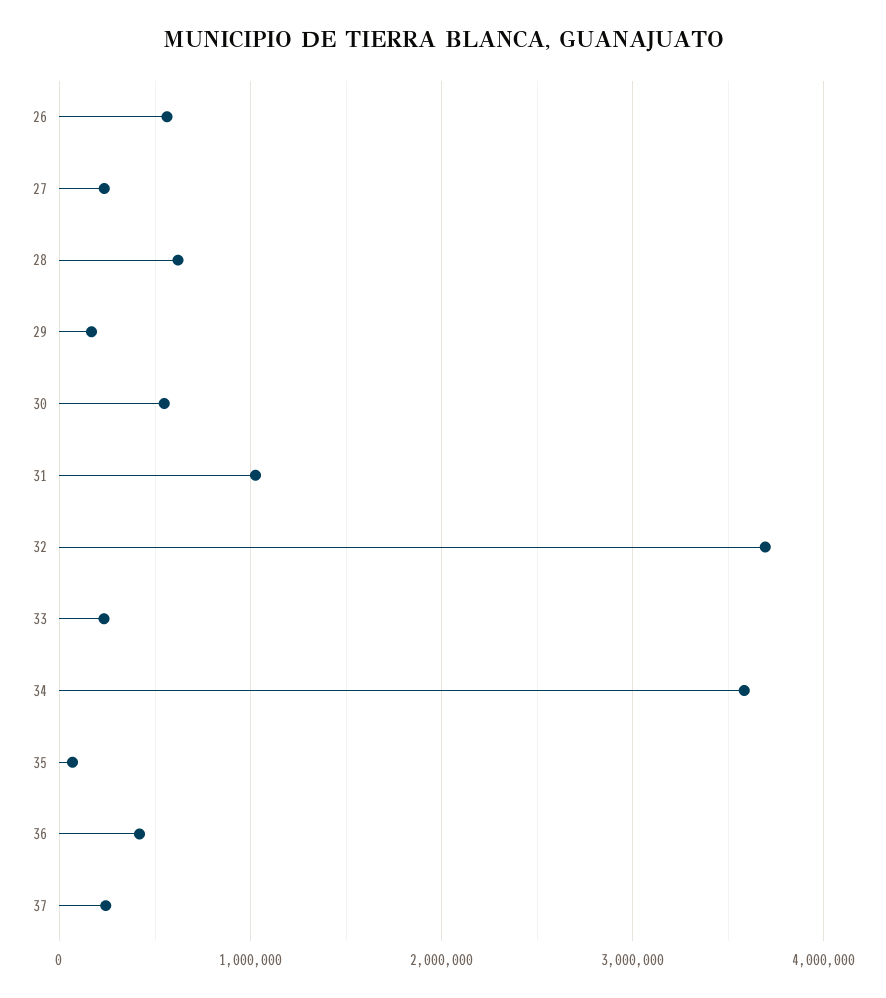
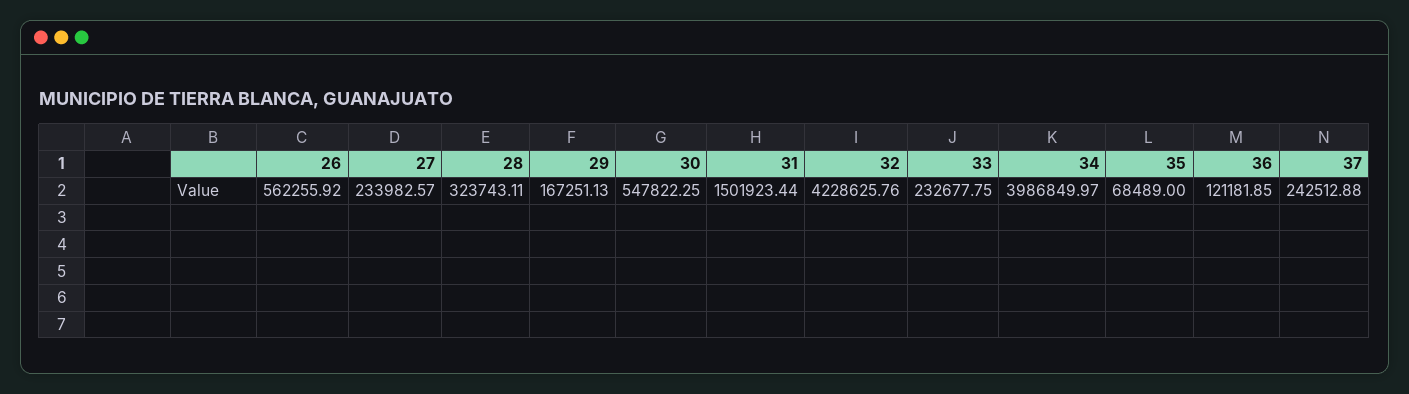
  {
    "26": 562255.92,
    "27": 233982.57,
-   "28": 600000,
+   "28": 323743.11,
    "29": 167251.13,
    "30": 547822.25,
-   "31": 1000000,
+   "31": 1501923.44,
-   "32": 3700000,
+   "32": 4228625.76,
    "33": 232677.75,
-   "34": 3600000,
+   "34": 3986849.97,
    "35": 68489,
-   "36": 400000,
+   "36": 121181.85,
    "37": 242512.88
  }

